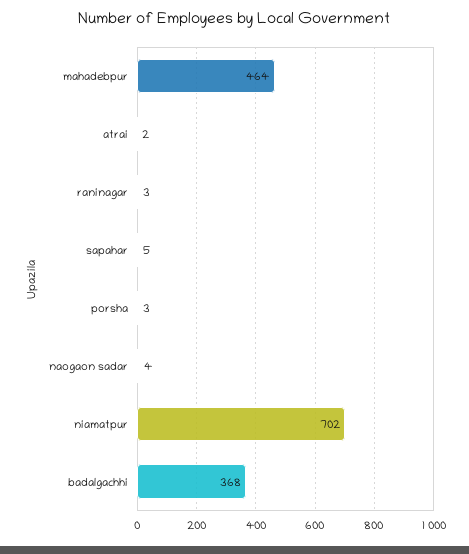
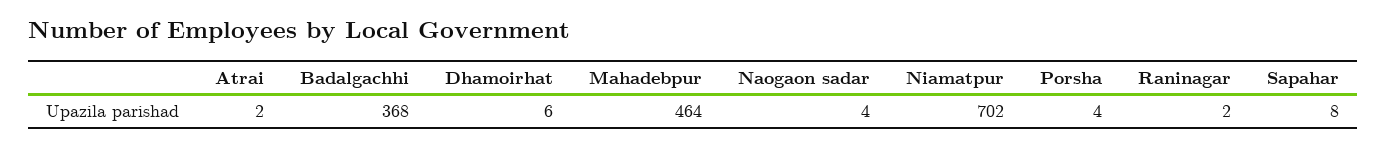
  {
    "mahadebpur": 464,
    "atrai": 2,
-   "raninagar": 3,
+   "raninagar": 2,
-   "sapahar": 5,
+   "sapahar": 8,
-   "porsha": 3,
+   "porsha": 4,
    "naogaon sadar": 4,
    "niamatpur": 702,
-   "badalgachhi": 368
+   "badalgachhi": 368,
+   "Dhamoirhat": 6
  }

